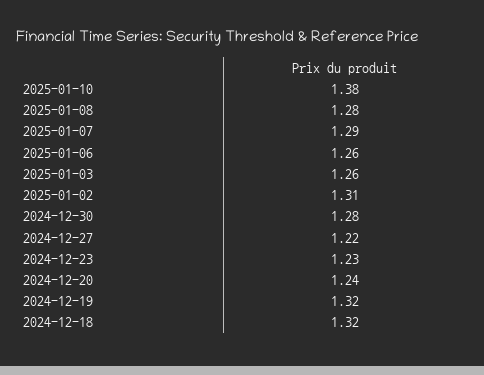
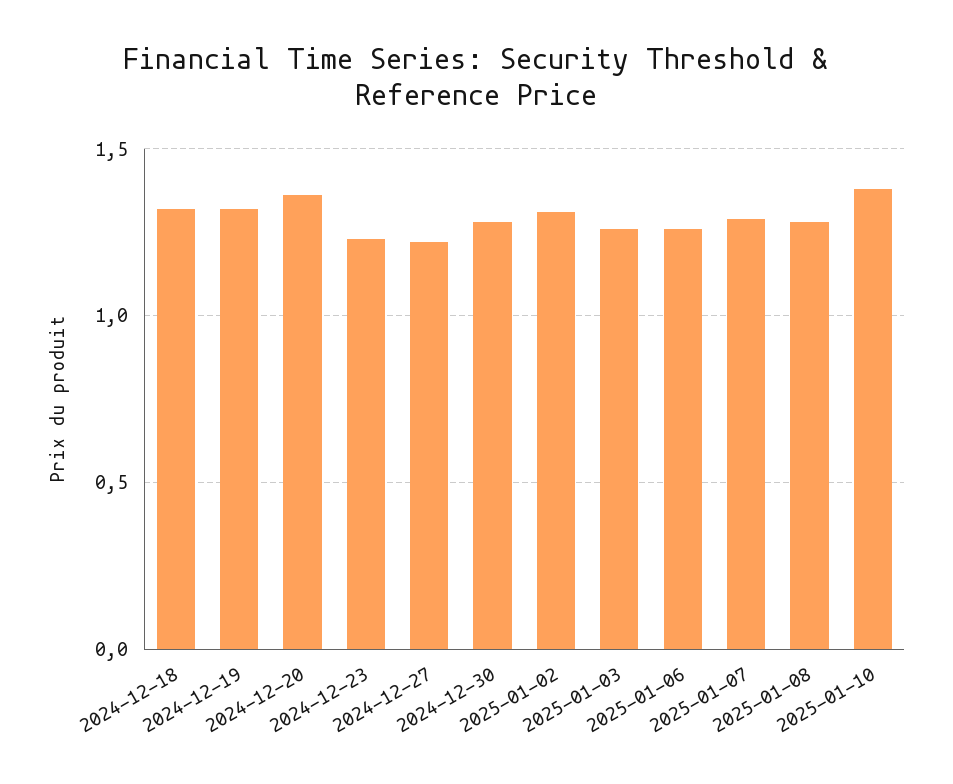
  {
    "2025-01-10": 1.38,
    "2025-01-08": 1.28,
    "2025-01-07": 1.29,
    "2025-01-06": 1.26,
    "2025-01-03": 1.26,
    "2025-01-02": 1.31,
    "2024-12-30": 1.28,
    "2024-12-27": 1.22,
    "2024-12-23": 1.23,
-   "2024-12-20": 1.24,
+   "2024-12-20": 1.35,
    "2024-12-19": 1.32,
    "2024-12-18": 1.32
  }

